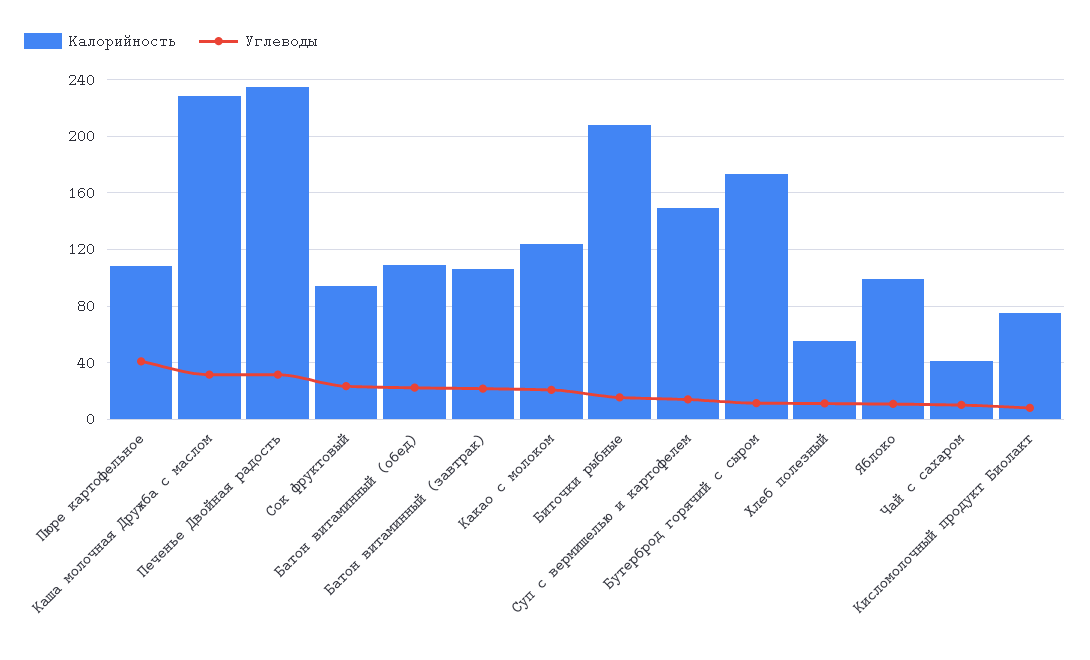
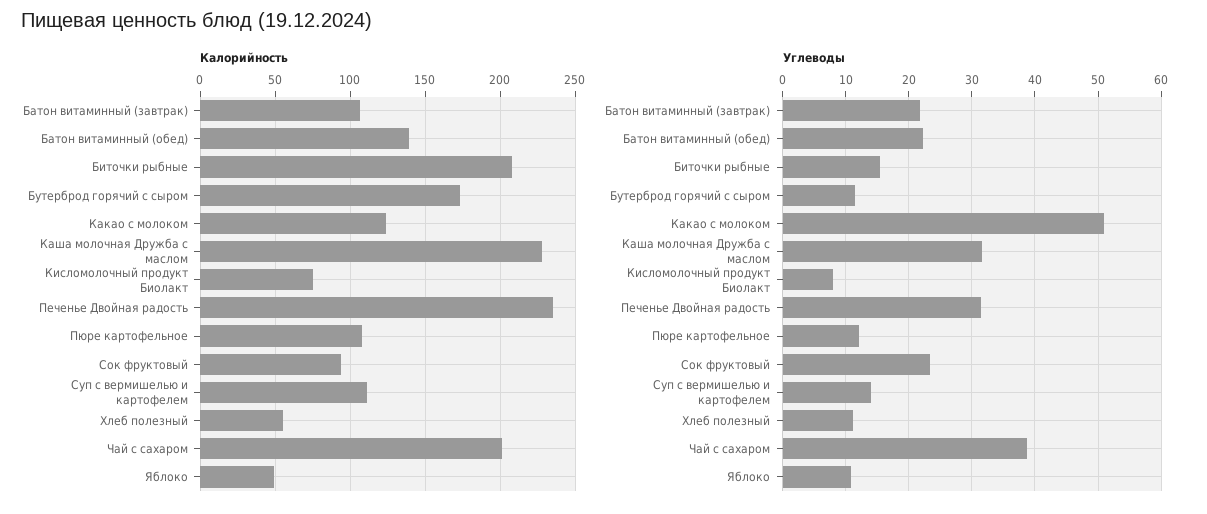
  {
    "Калорийность": {
      "Пюре картофельное": 110,
      "Каша молочная Дружба с маслом": 230,
      "Печенье Двойная радость": 235,
      "Сок фруктовый": 95,
-     "Батон витаминный (обед)": 110,
+     "Батон витаминный (обед)": 140,
      "Батон витаминный (завтрак)": 105,
      "Какао с молоком": 125,
      "Биточки рыбные": 210,
-     "Суп с вермишелью и картофелем": 150,
+     "Суп с вермишелью и картофелем": 110,
      "Бутерброд горячий с сыром": 175,
      "Хлеб полезный": 55,
-     "Яблоко": 100,
+     "Яблоко": 50,
-     "Чай с сахаром": 40,
+     "Чай с сахаром": 200,
      "Кисломолочный продукт Биолакт": 75
    },
    "Углеводы": {
-     "Пюре картофельное": 40,
+     "Пюре картофельное": 12,
      "Каша молочная Дружба с маслом": 32,
      "Печенье Двойная радость": 32,
      "Сок фруктовый": 23,
      "Батон витаминный (обед)": 22,
      "Батон витаминный (завтрак)": 22,
-     "Какао с молоком": 20,
+     "Какао с молоком": 51,
      "Биточки рыбные": 16,
      "Суп с вермишелью и картофелем": 14,
      "Бутерброд горячий с сыром": 12,
      "Хлеб полезный": 11,
      "Яблоко": 11,
-     "Чай с сахаром": 10,
+     "Чай с сахаром": 39,
      "Кисломолочный продукт Биолакт": 8
    }
  }

